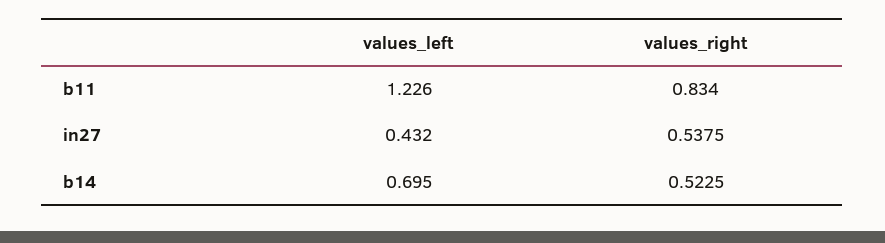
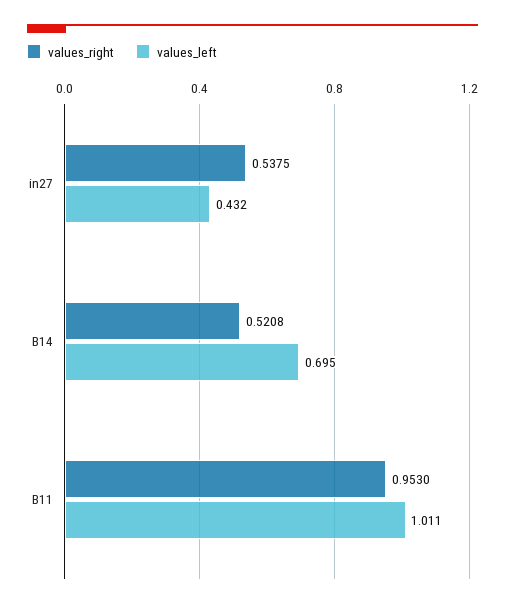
  {
    "values_left": {
-     "b11": 1.226,
+     "b11": 1.011,
      "in27": 0.432,
      "b14": 0.695
    },
    "values_right": {
-     "b11": 0.834,
+     "b11": 0.953,
      "in27": 0.5375,
-     "b14": 0.5225
+     "b14": 0.5208
    }
  }

